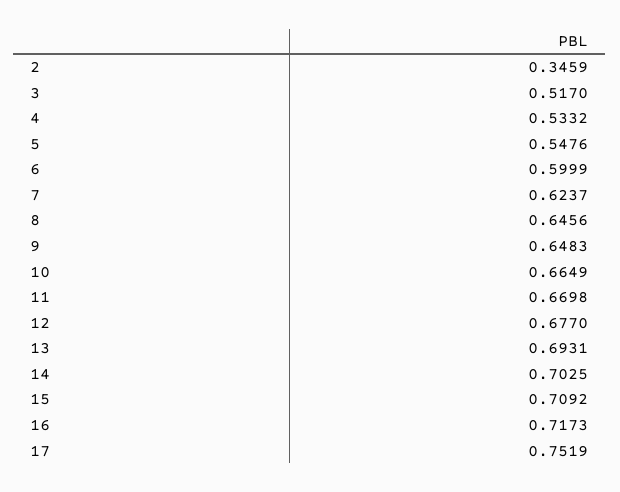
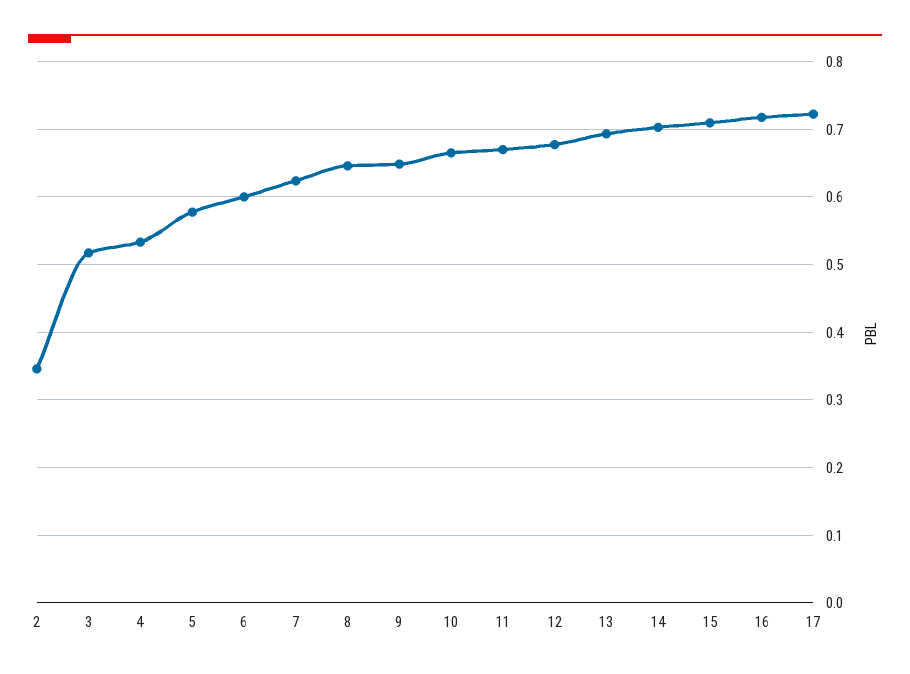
  {
    "2": 0.3459,
    "3": 0.517,
    "4": 0.5332,
-   "5": 0.5476,
+   "5": 0.58,
    "6": 0.5999,
    "7": 0.6237,
    "8": 0.6456,
    "9": 0.6483,
    "10": 0.6649,
    "11": 0.6698,
    "12": 0.677,
    "13": 0.6931,
    "14": 0.7025,
    "15": 0.7092,
    "16": 0.7173,
-   "17": 0.7519
+   "17": 0.72
  }

